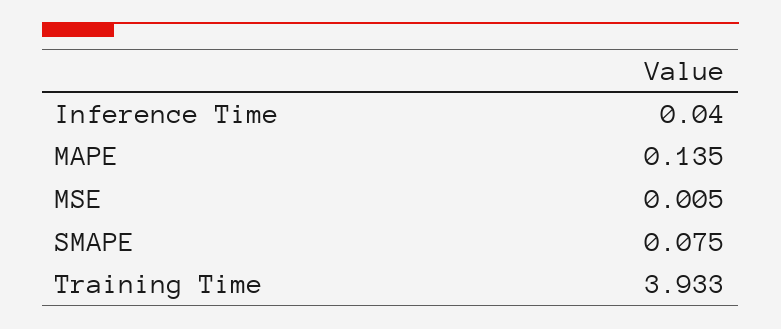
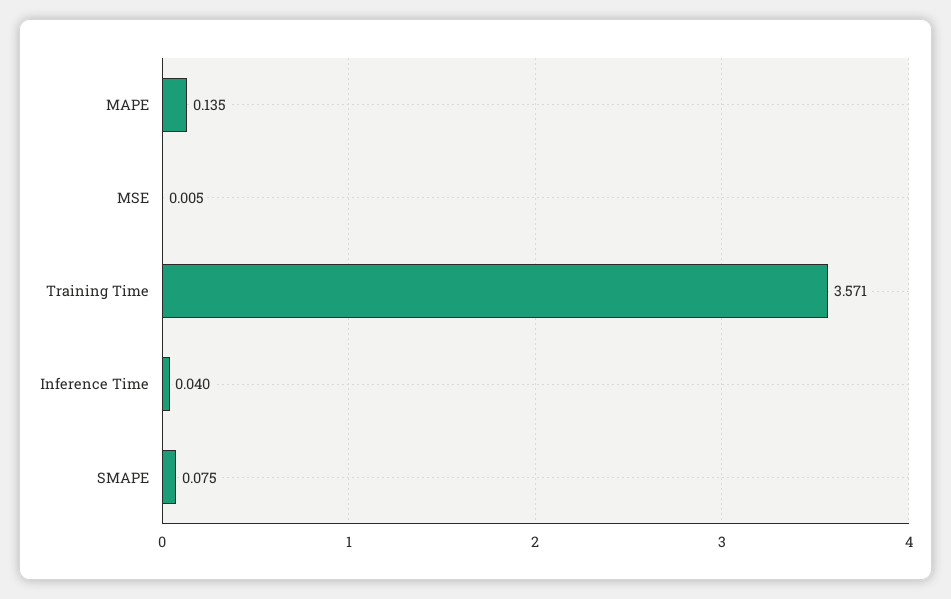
  {
    "Inference Time": 0.04,
    "MAPE": 0.135,
    "MSE": 0.005,
    "SMAPE": 0.075,
-   "Training Time": 3.933
+   "Training Time": 3.571
  }

